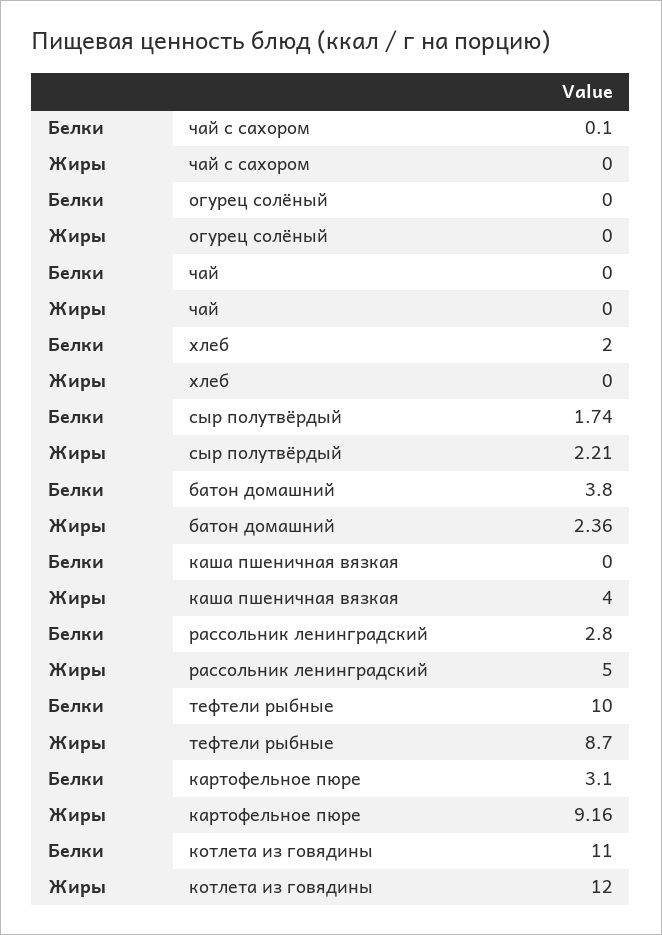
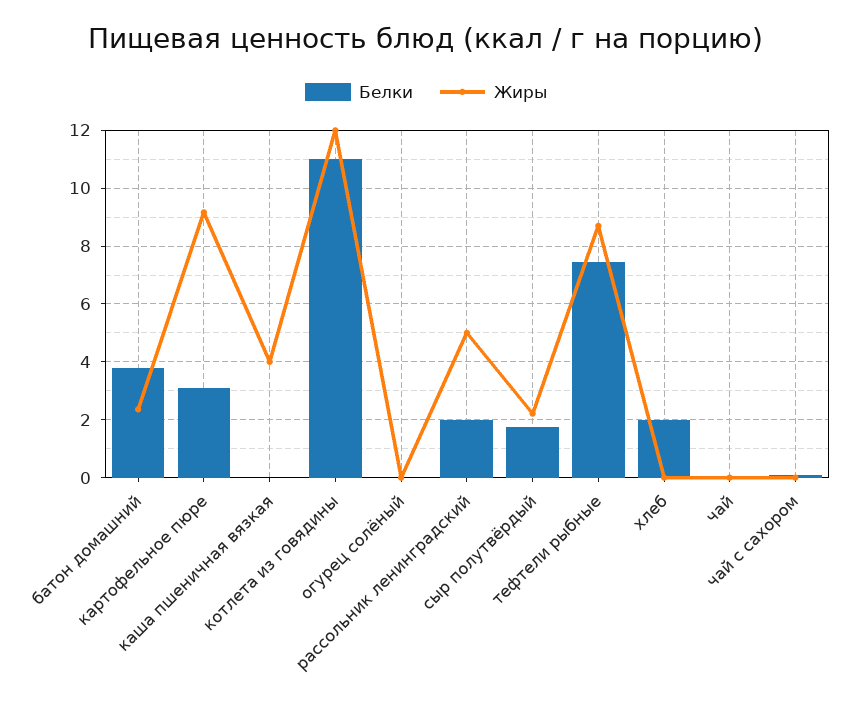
  {
    "Белки": {
      "чай с сахором": 0.1,
      "огурец солёный": 0,
      "чай": 0,
      "хлеб": 2,
      "сыр полутвёрдый": 1.74,
      "батон домашний": 3.8,
      "каша пшеничная вязкая": 0,
-     "рассольник ленинградский": 2.8,
+     "рассольник ленинградский": 2,
-     "тефтели рыбные": 10,
+     "тефтели рыбные": 7.5,
      "картофельное пюре": 3.1,
      "котлета из говядины": 11
    },
    "Жиры": {
      "чай с сахором": 0,
      "огурец солёный": 0,
      "чай": 0,
      "хлеб": 0,
      "сыр полутвёрдый": 2.21,
      "батон домашний": 2.36,
      "каша пшеничная вязкая": 4,
      "рассольник ленинградский": 5,
      "тефтели рыбные": 8.7,
      "картофельное пюре": 9.16,
      "котлета из говядины": 12
    }
  }

